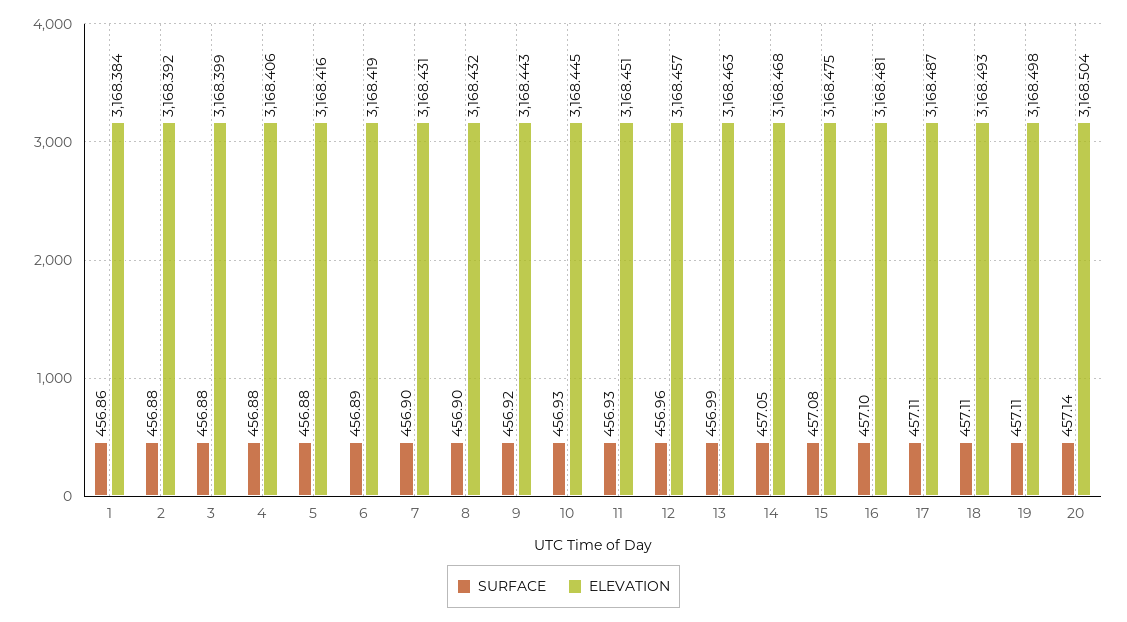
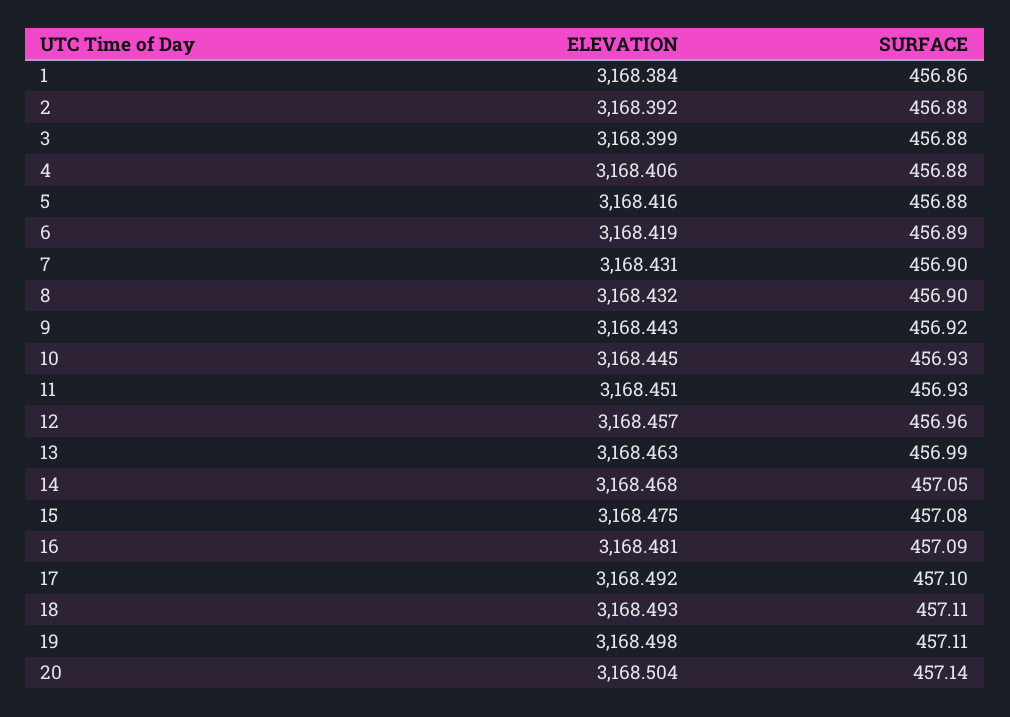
  {
    "SURFACE": {
      "1": 456.86,
      "2": 456.88,
      "3": 456.88,
      "4": 456.88,
      "5": 456.88,
      "6": 456.89,
      "7": 456.9,
      "8": 456.9,
      "9": 456.92,
      "10": 456.93,
      "11": 456.93,
      "12": 456.96,
      "13": 456.99,
      "14": 457.05,
      "15": 457.08,
-     "16": 457.1,
+     "16": 457.09,
-     "17": 457.11,
+     "17": 457.1,
      "18": 457.11,
      "19": 457.11,
      "20": 457.14
    },
    "ELEVATION": {
      "1": 3168.384,
      "2": 3168.392,
      "3": 3168.399,
      "4": 3168.406,
      "5": 3168.416,
      "6": 3168.419,
      "7": 3168.431,
      "8": 3168.432,
      "9": 3168.443,
      "10": 3168.445,
      "11": 3168.451,
      "12": 3168.457,
      "13": 3168.463,
      "14": 3168.468,
      "15": 3168.475,
      "16": 3168.481,
-     "17": 3168.487,
+     "17": 3168.492,
      "18": 3168.493,
      "19": 3168.498,
      "20": 3168.504
    }
  }

